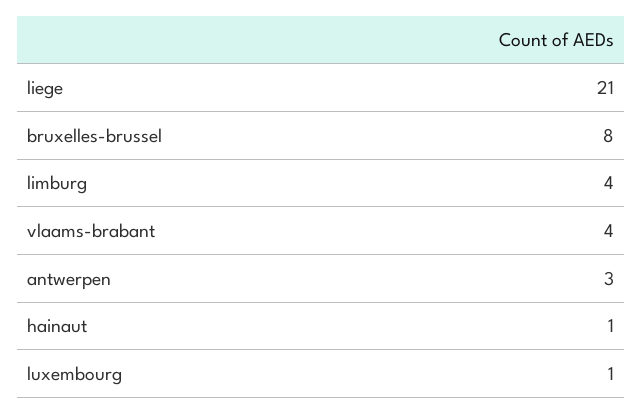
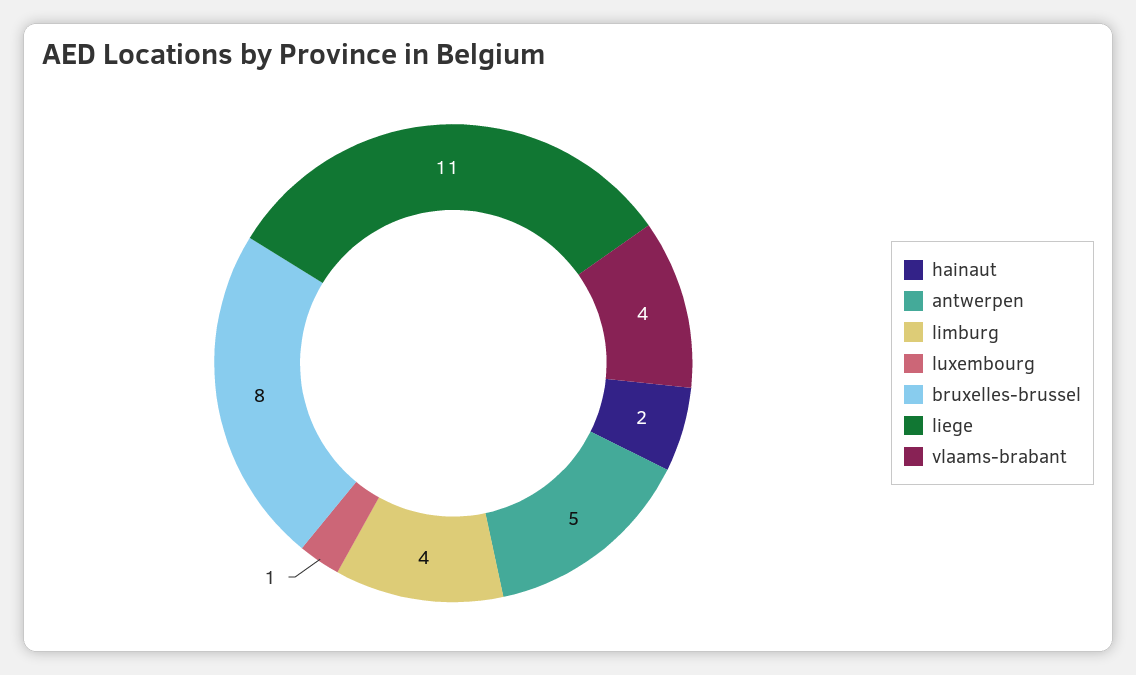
  {
-   "liege": 21,
+   "liege": 11,
    "bruxelles-brussel": 8,
    "limburg": 4,
    "vlaams-brabant": 4,
-   "antwerpen": 3,
+   "antwerpen": 5,
-   "hainaut": 1,
+   "hainaut": 2,
    "luxembourg": 1
  }

